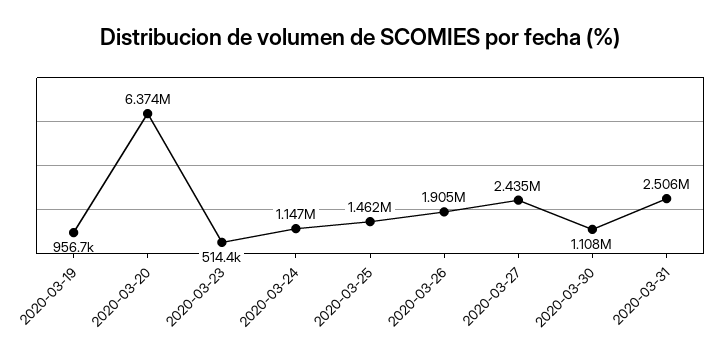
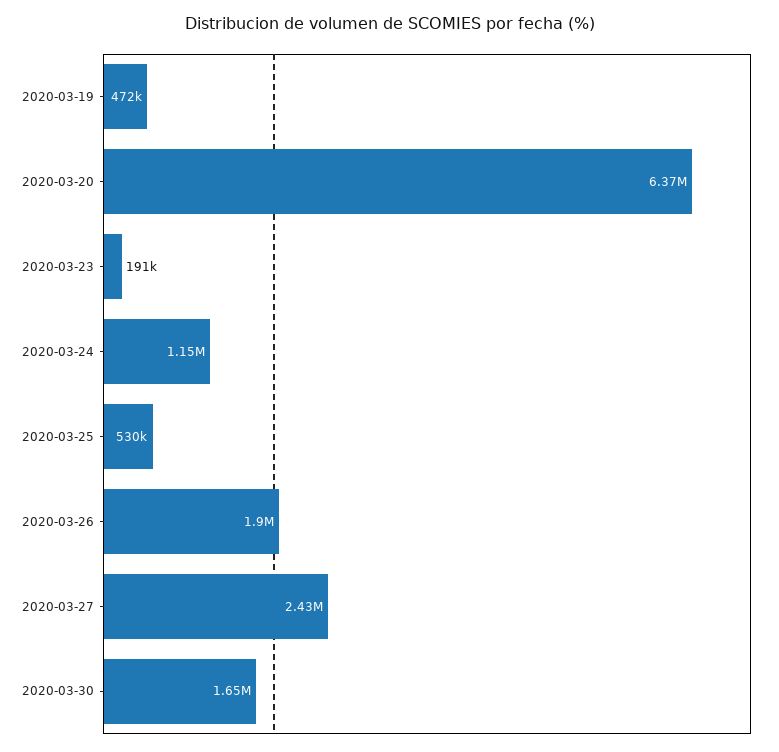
  {
-   "2020-03-19": 956700,
+   "2020-03-19": 472000,
    "2020-03-20": 6374000,
-   "2020-03-23": 514400,
+   "2020-03-23": 191000,
    "2020-03-24": 1147000,
-   "2020-03-25": 1462000,
+   "2020-03-25": 530000,
    "2020-03-26": 1905000,
    "2020-03-27": 2435000,
-   "2020-03-30": 1108000,
+   "2020-03-30": 1650000
-   "2020-03-31": 2506000
  }

